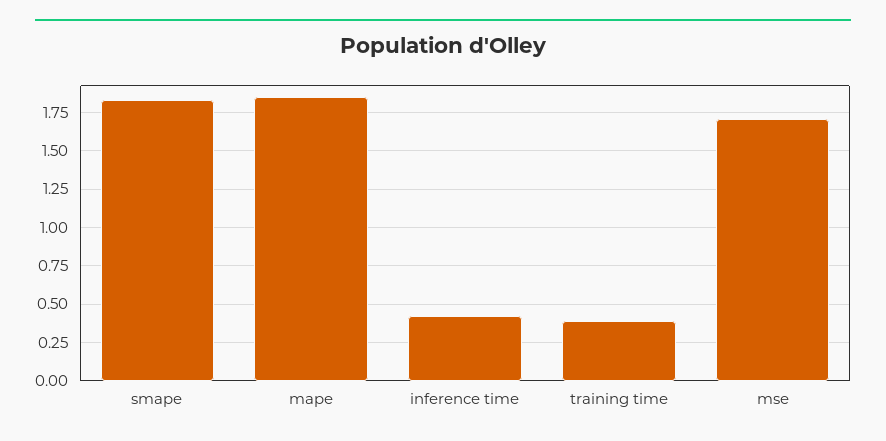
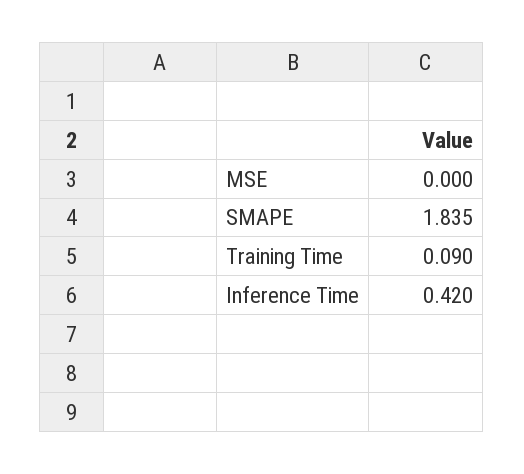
  {
    "smape": 1.835,
-   "mape": 1.85,
    "inference time": 0.42,
-   "training time": 0.4,
+   "training time": 0.09,
-   "mse": 1.7
+   "mse": 0
  }

